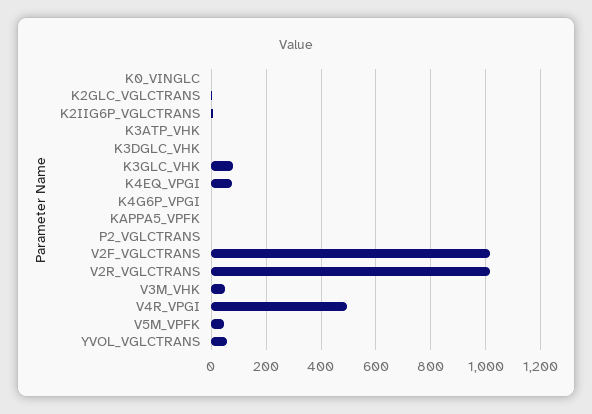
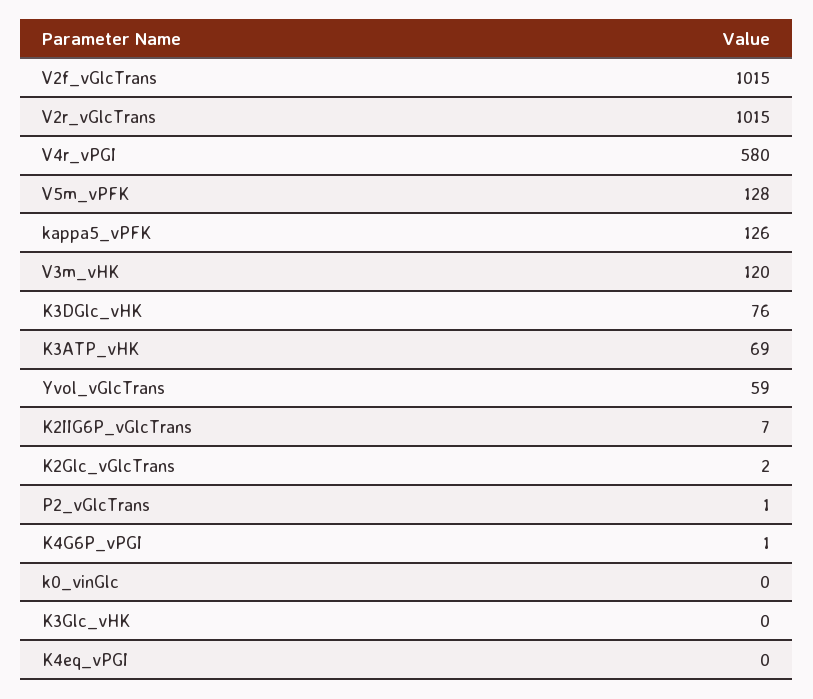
  {
    "K0_VINGLC": 0,
    "K2GLC_VGLCTRANS": 2,
    "K2IIG6P_VGLCTRANS": 7,
-   "K3ATP_VHK": 0,
+   "K3ATP_VHK": 69,
-   "K3DGLC_VHK": 0,
+   "K3DGLC_VHK": 76,
-   "K3GLC_VHK": 75,
+   "K3GLC_VHK": 0,
-   "K4EQ_VPGI": 75,
+   "K4EQ_VPGI": 0,
    "K4G6P_VPGI": 1,
-   "KAPPA5_VPFK": 0,
+   "KAPPA5_VPFK": 126,
    "P2_VGLCTRANS": 1,
    "V2F_VGLCTRANS": 1015,
    "V2R_VGLCTRANS": 1015,
-   "V3M_VHK": 50,
+   "V3M_VHK": 120,
-   "V4R_VPGI": 500,
+   "V4R_VPGI": 580,
-   "V5M_VPFK": 50,
+   "V5M_VPFK": 128,
    "YVOL_VGLCTRANS": 59
  }

